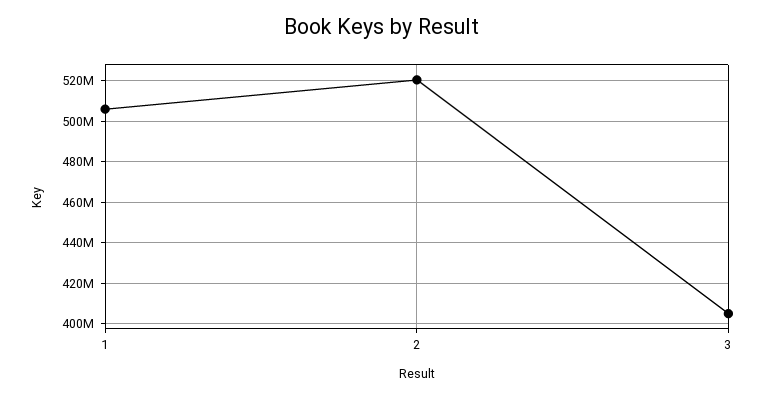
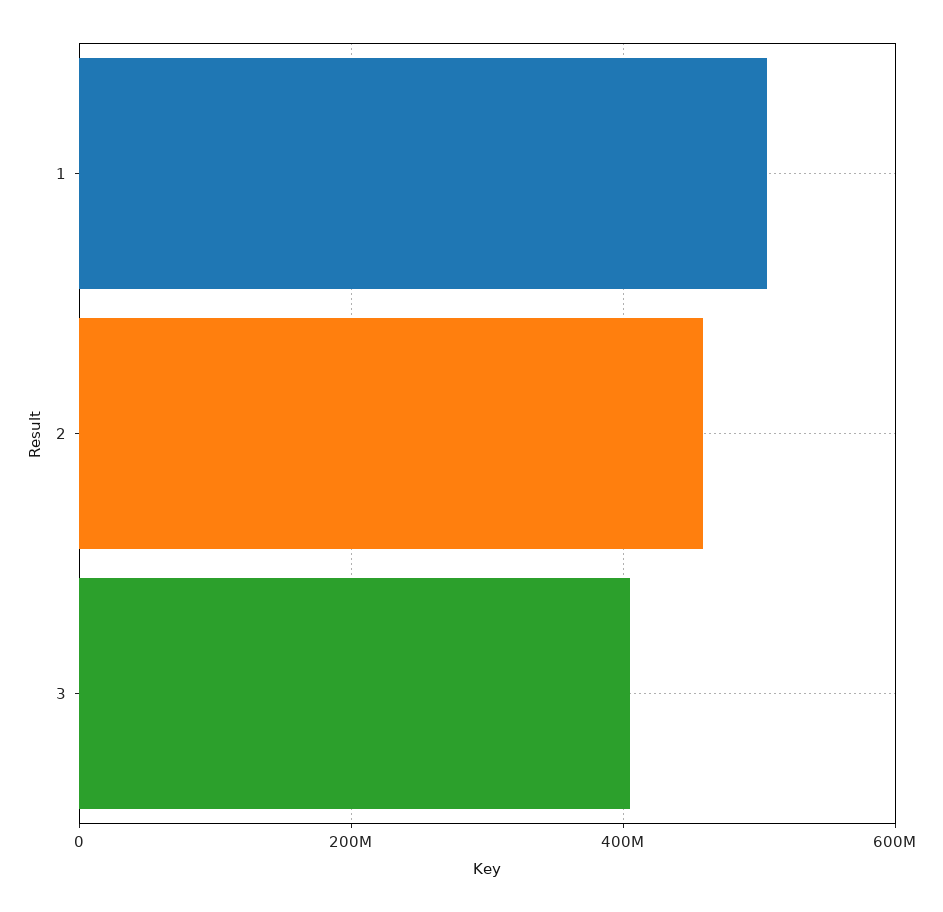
  {
    "1": 505000000,
-   "2": 520000000,
+   "2": 460000000,
    "3": 405000000
  }

